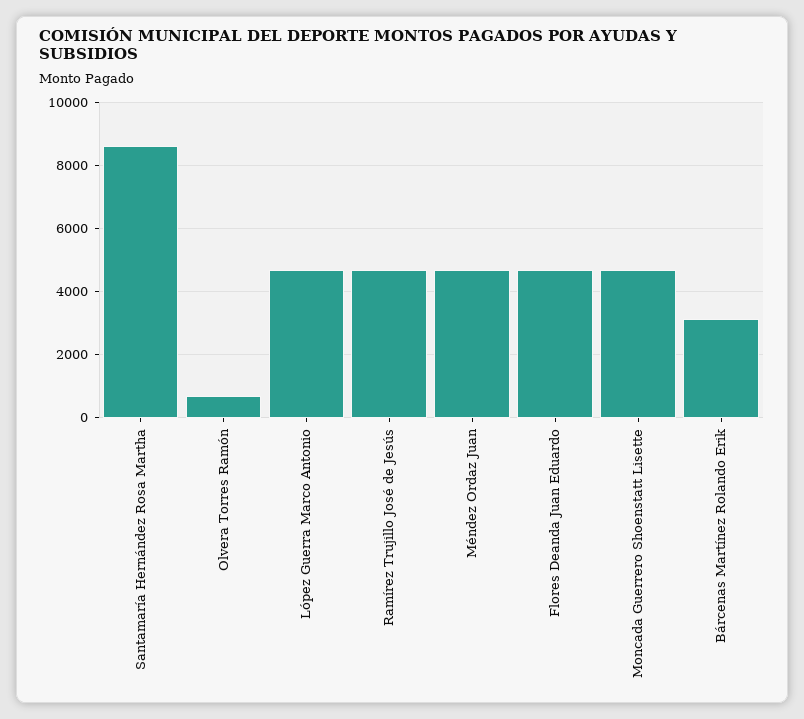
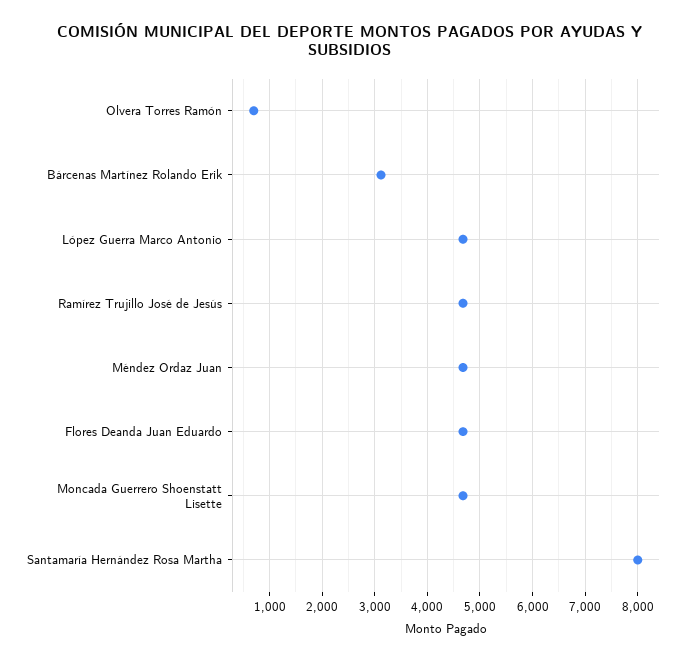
  {
-   "Santamaría Hernández Rosa Martha": 8600,
+   "Santamaría Hernández Rosa Martha": 8000,
    "Olvera Torres Ramón": 800,
    "López Guerra Marco Antonio": 4600,
    "Ramírez Trujillo José de Jesús": 4600,
    "Méndez Ordaz Juan": 4600,
    "Flores Deanda Juan Eduardo": 4600,
    "Moncada Guerrero Shoenstatt Lisette": 4600,
    "Bárcenas Martínez Rolando Erik": 3200
  }

